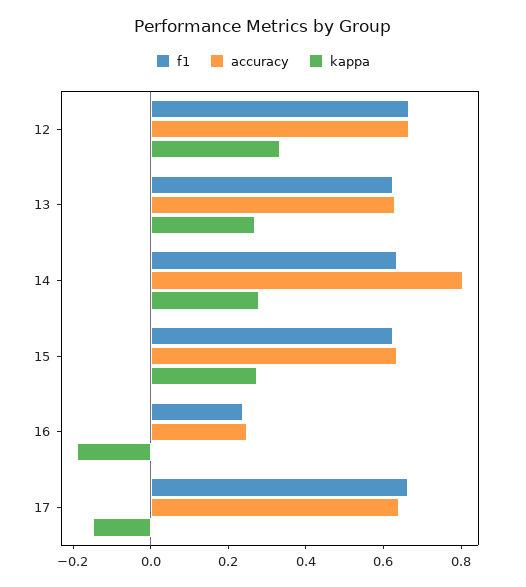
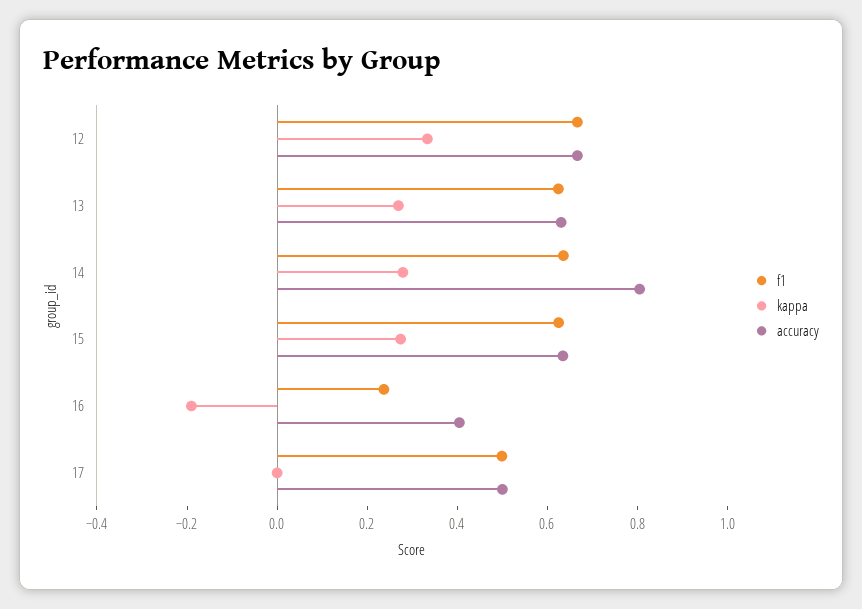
  {
    "f1": {
      "12": 0.65,
      "13": 0.6,
      "14": 0.65,
      "15": 0.6,
      "16": 0.25,
-     "17": 0.65
+     "17": 0.5
    },
    "accuracy": {
      "12": 0.65,
      "13": 0.65,
      "14": 0.8,
      "15": 0.65,
-     "16": 0.25,
+     "16": 0.4,
-     "17": 0.65
+     "17": 0.5
    },
    "kappa": {
      "12": 0.35,
      "13": 0.25,
      "14": 0.3,
      "15": 0.25,
      "16": -0.2,
-     "17": -0.15
+     "17": 0
    }
  }

